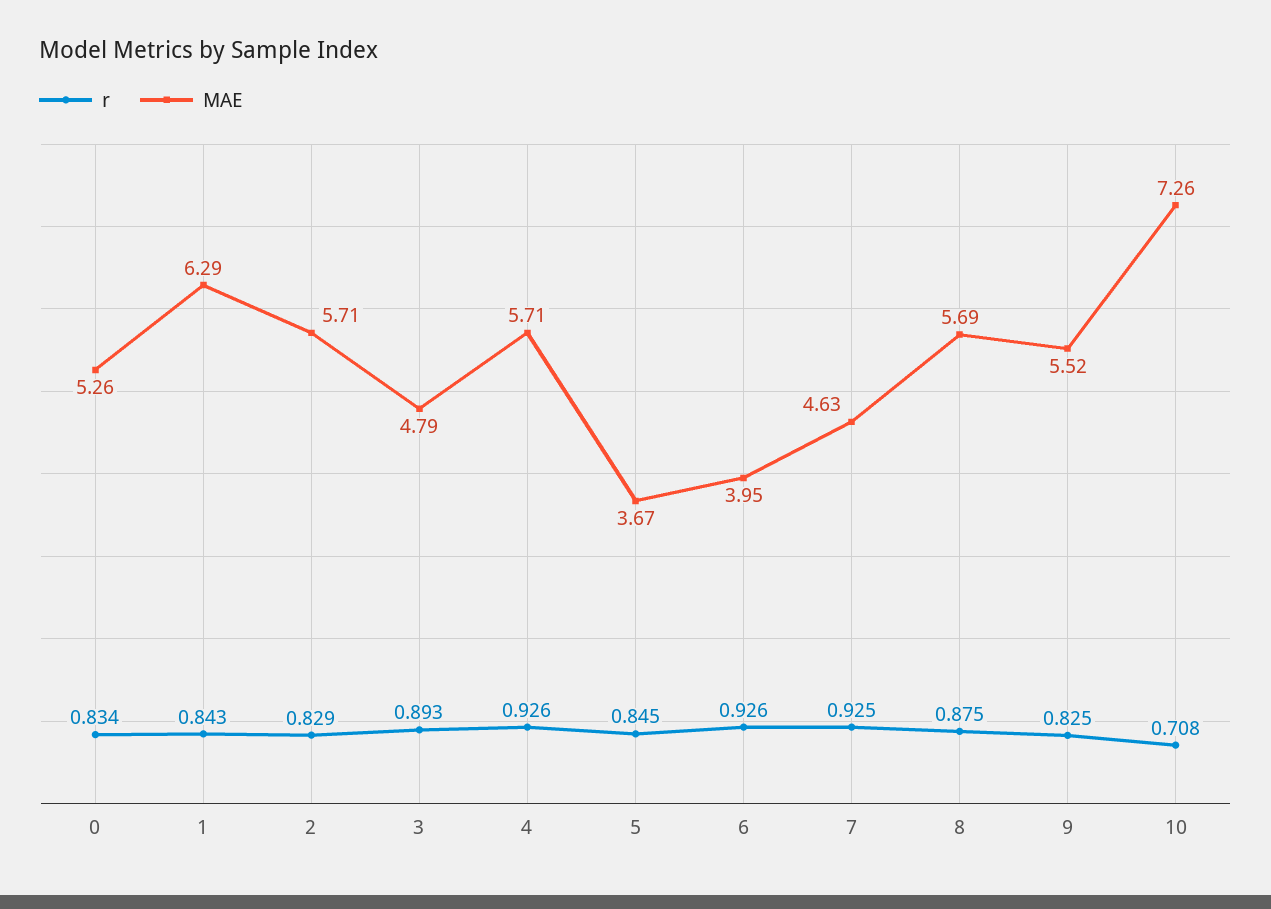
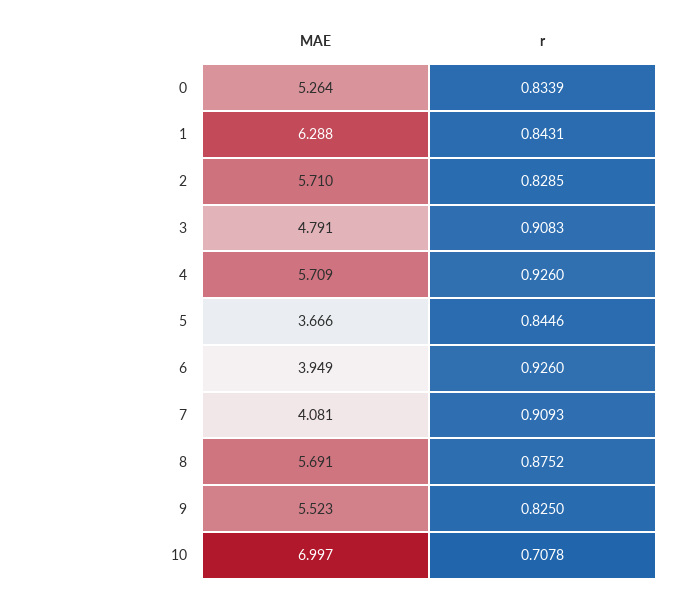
  {
    "r": {
      "0": 0.8339,
      "1": 0.8431,
      "2": 0.8285,
-     "3": 0.893,
+     "3": 0.9083,
      "4": 0.926,
      "5": 0.8446,
      "6": 0.926,
-     "7": 0.925,
+     "7": 0.9093,
      "8": 0.8752,
      "9": 0.825,
      "10": 0.7078
    },
    "MAE": {
      "0": 5.264,
      "1": 6.288,
      "2": 5.71,
      "3": 4.791,
      "4": 5.709,
      "5": 3.666,
      "6": 3.949,
-     "7": 4.63,
+     "7": 4.081,
      "8": 5.691,
      "9": 5.523,
-     "10": 7.26
+     "10": 6.997
    }
  }

